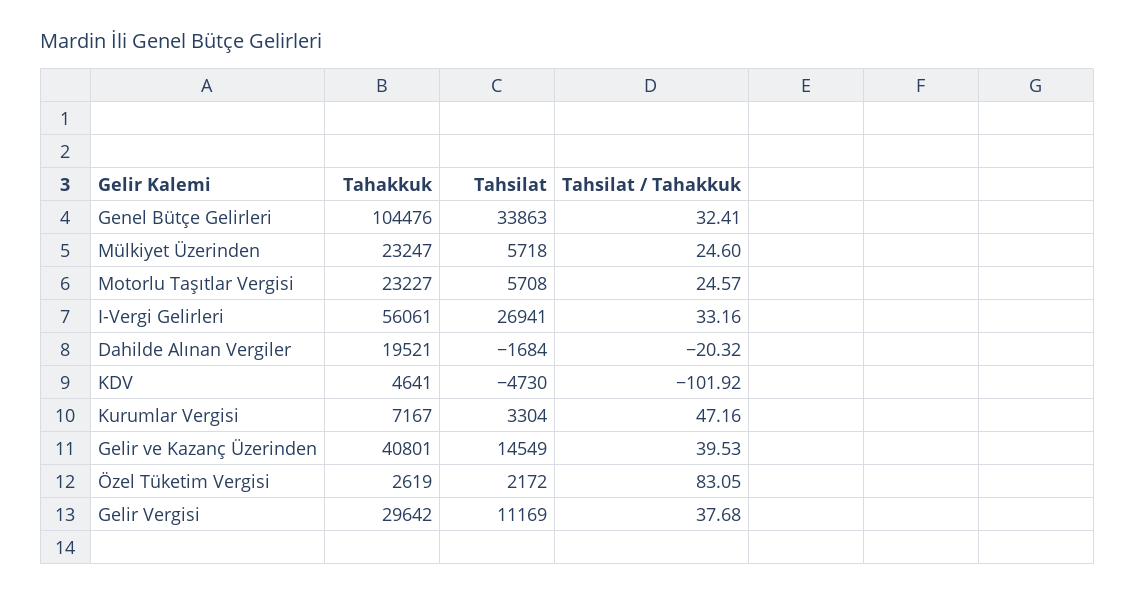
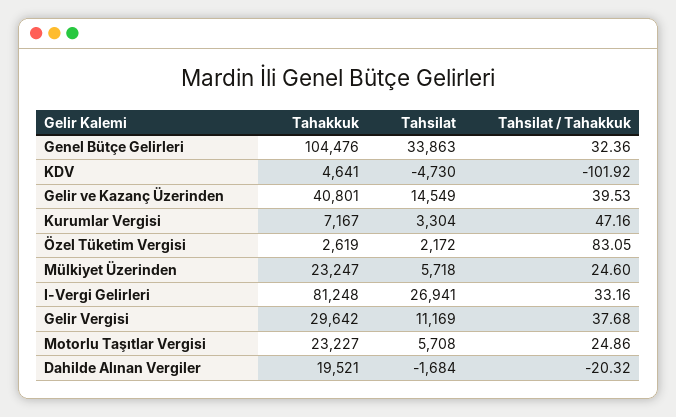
  {
    "Tahakkuk": {
      "Genel Bütçe Gelirleri": 104476,
      "Mülkiyet Üzerinden": 23247,
      "Motorlu Taşıtlar Vergisi": 23227,
-     "I-Vergi Gelirleri": 56061,
+     "I-Vergi Gelirleri": 81248,
      "Dahilde Alınan Vergiler": 19521,
      "KDV": 4641,
      "Kurumlar Vergisi": 7167,
      "Gelir ve Kazanç Üzerinden": 40801,
      "Özel Tüketim Vergisi": 2619,
      "Gelir Vergisi": 29642
    },
    "Tahsilat": {
      "Genel Bütçe Gelirleri": 33863,
      "Mülkiyet Üzerinden": 5718,
      "Motorlu Taşıtlar Vergisi": 5708,
      "I-Vergi Gelirleri": 26941,
      "Dahilde Alınan Vergiler": -1684,
      "KDV": -4730,
      "Kurumlar Vergisi": 3304,
      "Gelir ve Kazanç Üzerinden": 14549,
      "Özel Tüketim Vergisi": 2172,
      "Gelir Vergisi": 11169
    },
    "Tahsilat / Tahakkuk": {
-     "Genel Bütçe Gelirleri": 32.41,
+     "Genel Bütçe Gelirleri": 32.36,
      "Mülkiyet Üzerinden": 24.6,
-     "Motorlu Taşıtlar Vergisi": 24.57,
+     "Motorlu Taşıtlar Vergisi": 24.86,
      "I-Vergi Gelirleri": 33.16,
      "Dahilde Alınan Vergiler": -20.32,
      "KDV": -101.92,
      "Kurumlar Vergisi": 47.16,
      "Gelir ve Kazanç Üzerinden": 39.53,
      "Özel Tüketim Vergisi": 83.05,
      "Gelir Vergisi": 37.68
    }
  }

